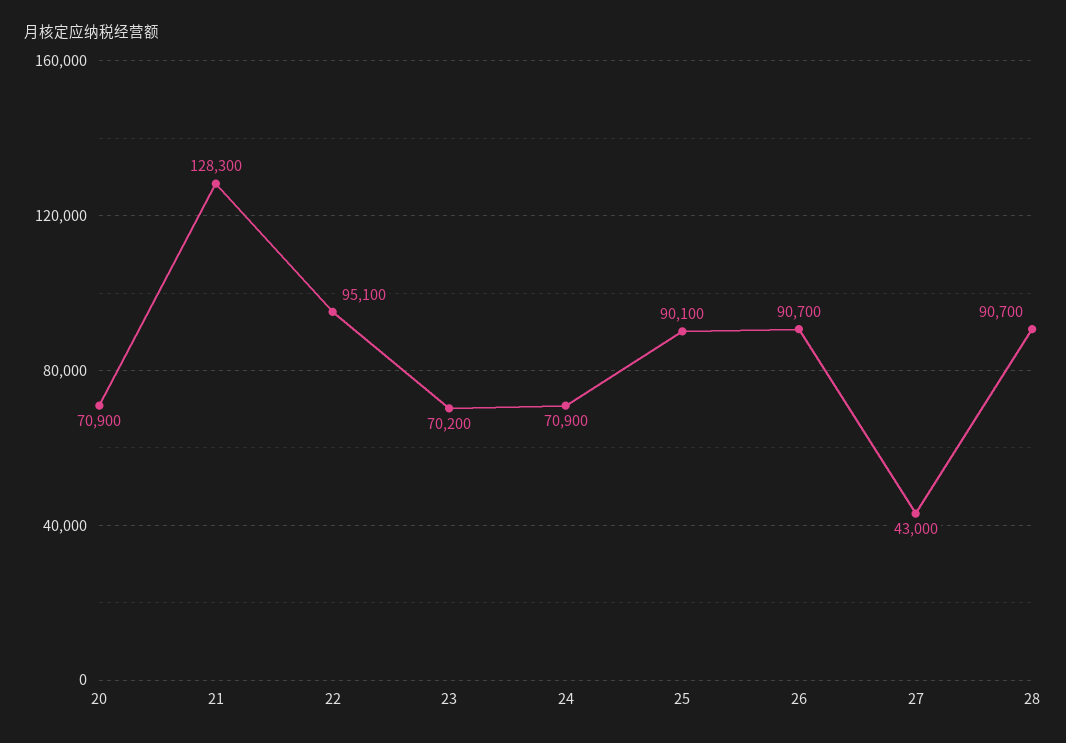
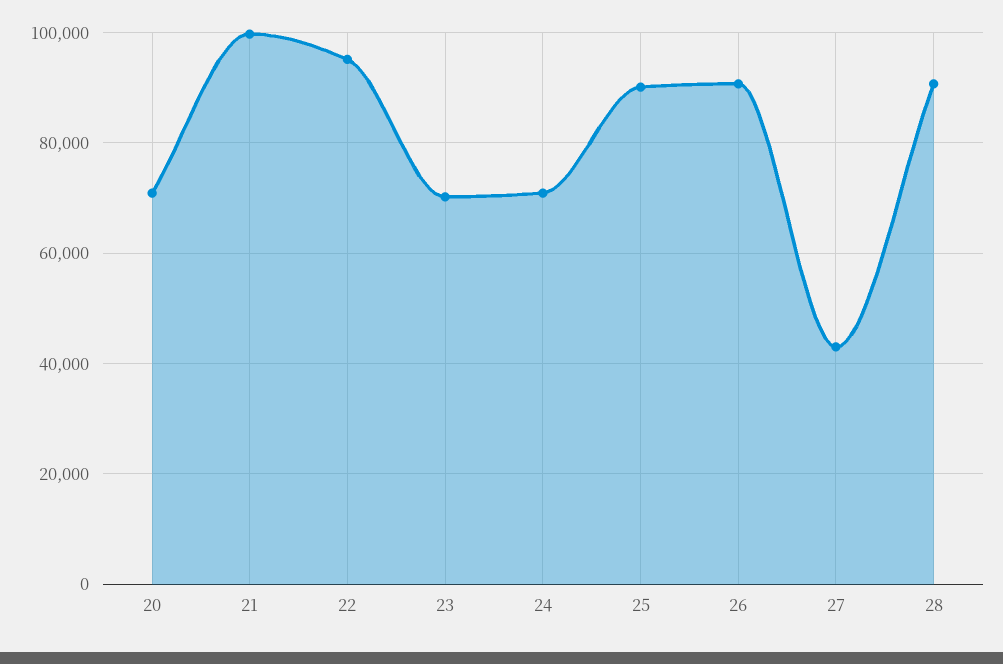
  {
    "20": 70900,
-   "21": 128300,
+   "21": 100000,
    "22": 95100,
    "23": 70200,
    "24": 70900,
    "25": 90100,
    "26": 90700,
    "27": 43000,
    "28": 90700
  }

